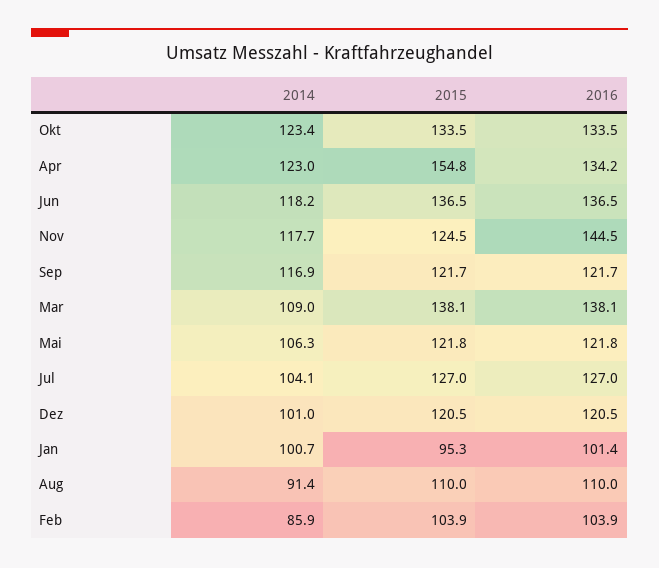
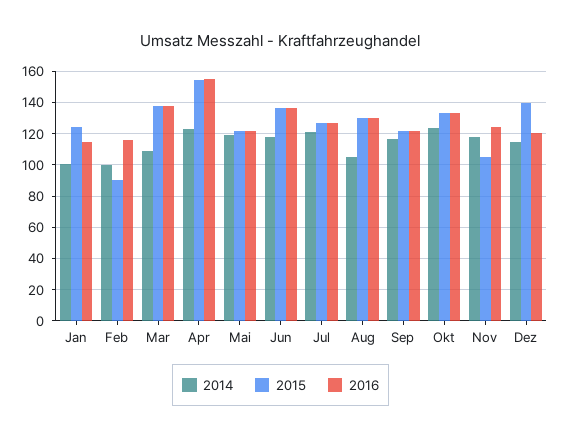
  {
    "2014": {
      "Okt": 123.4,
      "Apr": 123,
      "Jun": 118.2,
      "Nov": 117.7,
      "Sep": 116.9,
      "Mar": 109,
-     "Mai": 106.3,
+     "Mai": 120,
-     "Jul": 104.1,
+     "Jul": 120,
-     "Dez": 101,
+     "Dez": 115,
      "Jan": 100.7,
-     "Aug": 91.4,
+     "Aug": 105,
-     "Feb": 85.9
+     "Feb": 100
    },
    "2015": {
      "Okt": 133.5,
      "Apr": 154.8,
      "Jun": 136.5,
-     "Nov": 124.5,
+     "Nov": 105,
      "Sep": 121.7,
      "Mar": 138.1,
      "Mai": 121.8,
      "Jul": 127,
-     "Dez": 120.5,
+     "Dez": 140,
-     "Jan": 95.3,
+     "Jan": 125,
-     "Aug": 110,
+     "Aug": 130,
-     "Feb": 103.9
+     "Feb": 90
    },
    "2016": {
      "Okt": 133.5,
-     "Apr": 134.2,
+     "Apr": 155,
      "Jun": 136.5,
-     "Nov": 144.5,
+     "Nov": 125,
      "Sep": 121.7,
      "Mar": 138.1,
      "Mai": 121.8,
      "Jul": 127,
      "Dez": 120.5,
-     "Jan": 101.4,
+     "Jan": 115,
-     "Aug": 110,
+     "Aug": 130,
-     "Feb": 103.9
+     "Feb": 115
    }
  }

